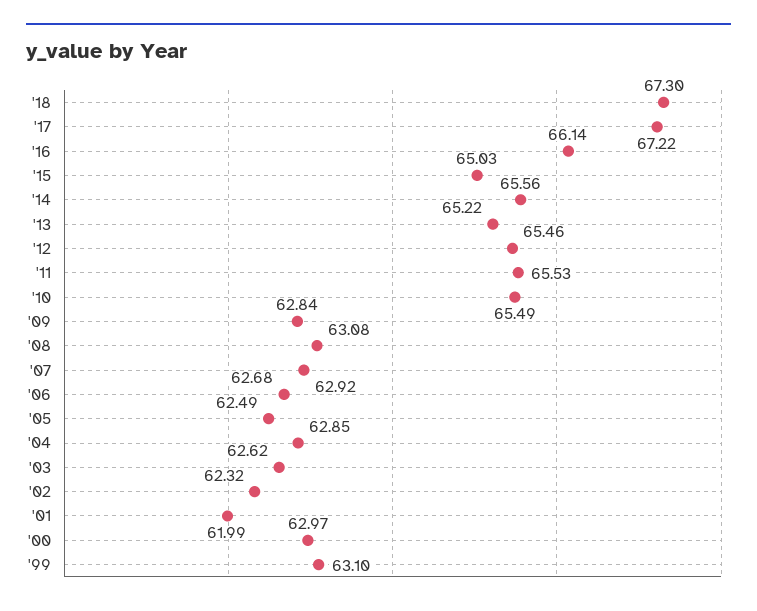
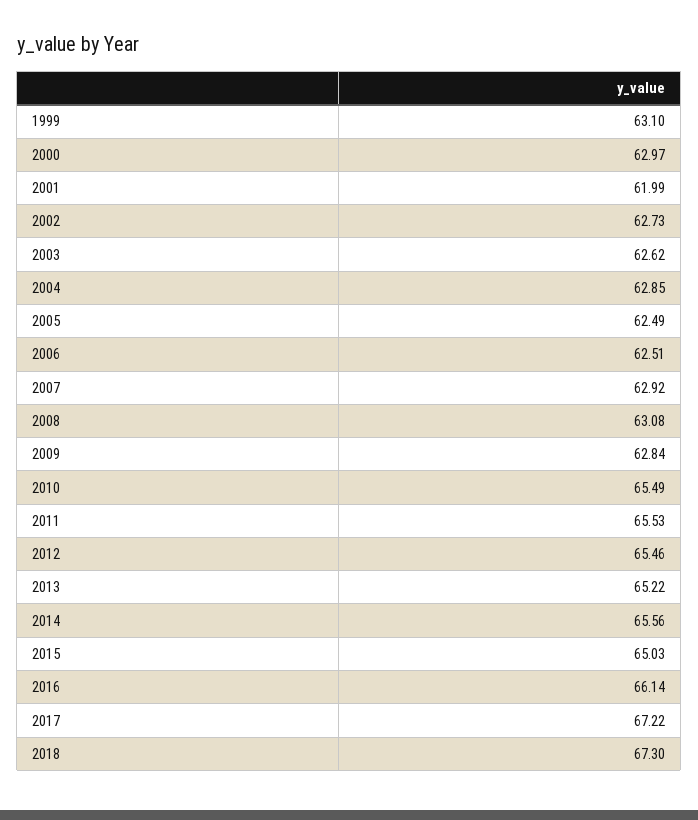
  {
    "'18": 67.3,
    "'17": 67.22,
    "'16": 66.14,
    "'15": 65.03,
    "'14": 65.56,
    "'13": 65.22,
    "'12": 65.46,
    "'11": 65.53,
    "'10": 65.49,
    "'09": 62.84,
    "'08": 63.08,
    "'07": 62.92,
-   "'06": 62.68,
+   "'06": 62.51,
    "'05": 62.49,
    "'04": 62.85,
    "'03": 62.62,
-   "'02": 62.32,
+   "'02": 62.73,
    "'01": 61.99,
    "'00": 62.97,
    "'99": 63.1
  }

